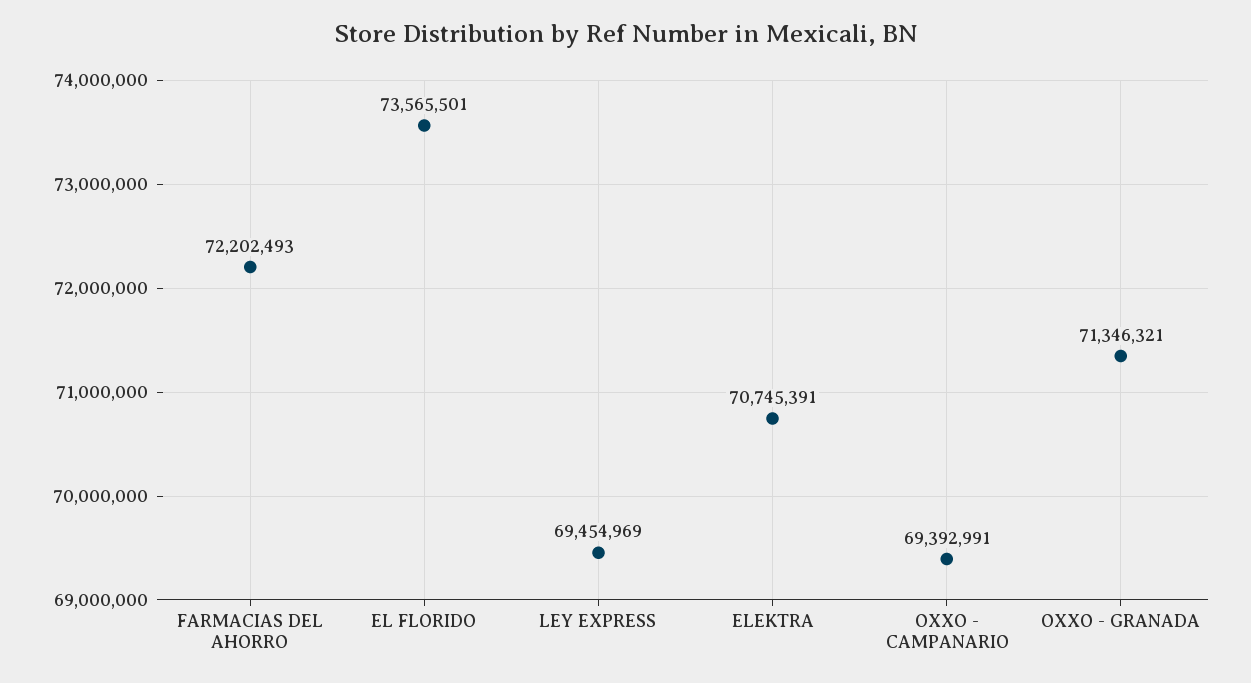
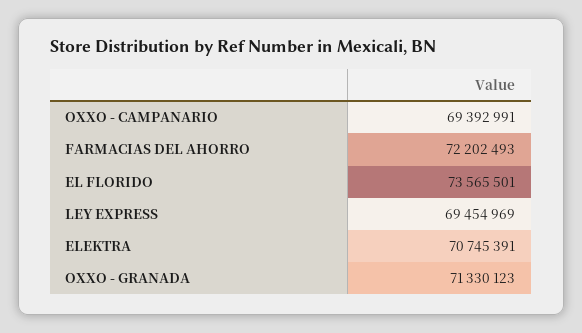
  {
    "FARMACIAS DEL AHORRO": 72202493,
    "EL FLORIDO": 73565501,
    "LEY EXPRESS": 69454969,
    "ELEKTRA": 70745391,
    "OXXO - CAMPANARIO": 69392991,
-   "OXXO - GRANADA": 71346321
+   "OXXO - GRANADA": 71330123
  }

